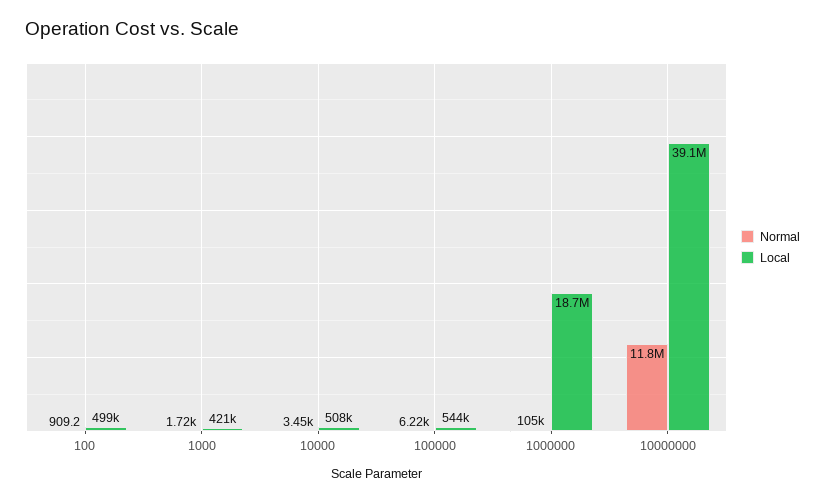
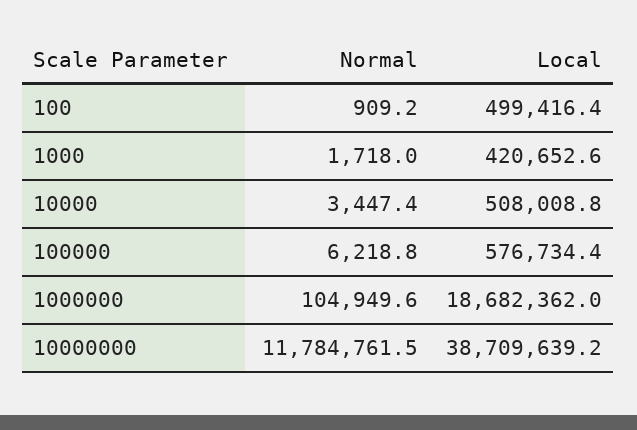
  {
    "Normal": {
      "100": 909.2,
      "1000": 1718,
      "10000": 3447.4,
      "100000": 6218.8,
      "1000000": 104949.6,
      "10000000": 11784761.5
    },
    "Local": {
      "100": 499416.4,
      "1000": 420652.6,
      "10000": 508008.8,
-     "100000": 544000,
+     "100000": 576734.4,
      "1000000": 18682362,
-     "10000000": 39100000
+     "10000000": 38709639.2
    }
  }

